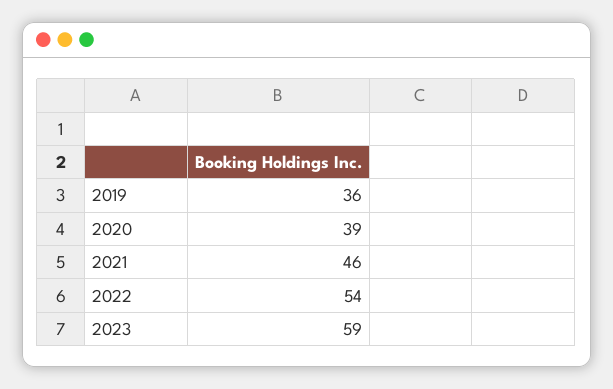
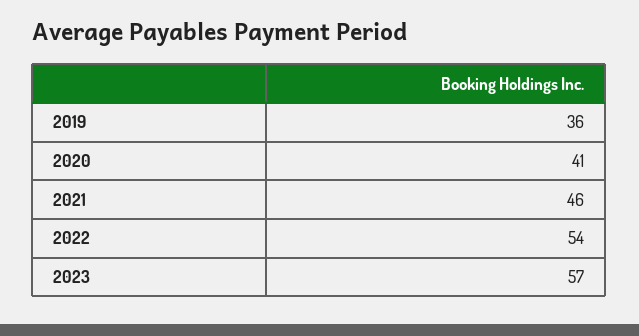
  {
    "2019": 36,
-   "2020": 39,
+   "2020": 41,
    "2021": 46,
    "2022": 54,
-   "2023": 59
+   "2023": 57
  }

